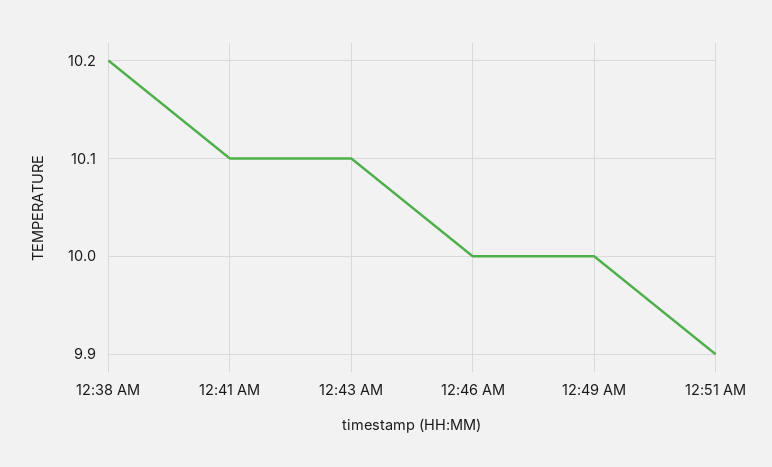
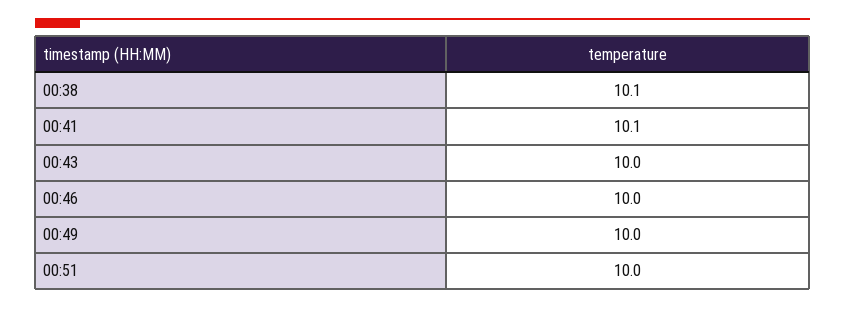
  {
-   "12:38 AM": 10.2,
+   "12:38 AM": 10.1,
    "12:41 AM": 10.1,
-   "12:43 AM": 10.1,
+   "12:43 AM": 10,
    "12:46 AM": 10,
    "12:49 AM": 10,
-   "12:51 AM": 9.9
+   "12:51 AM": 10
  }

